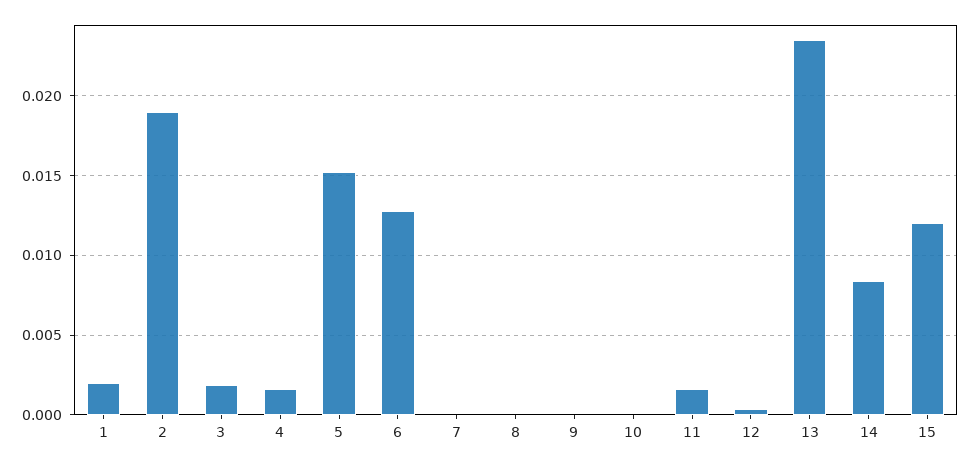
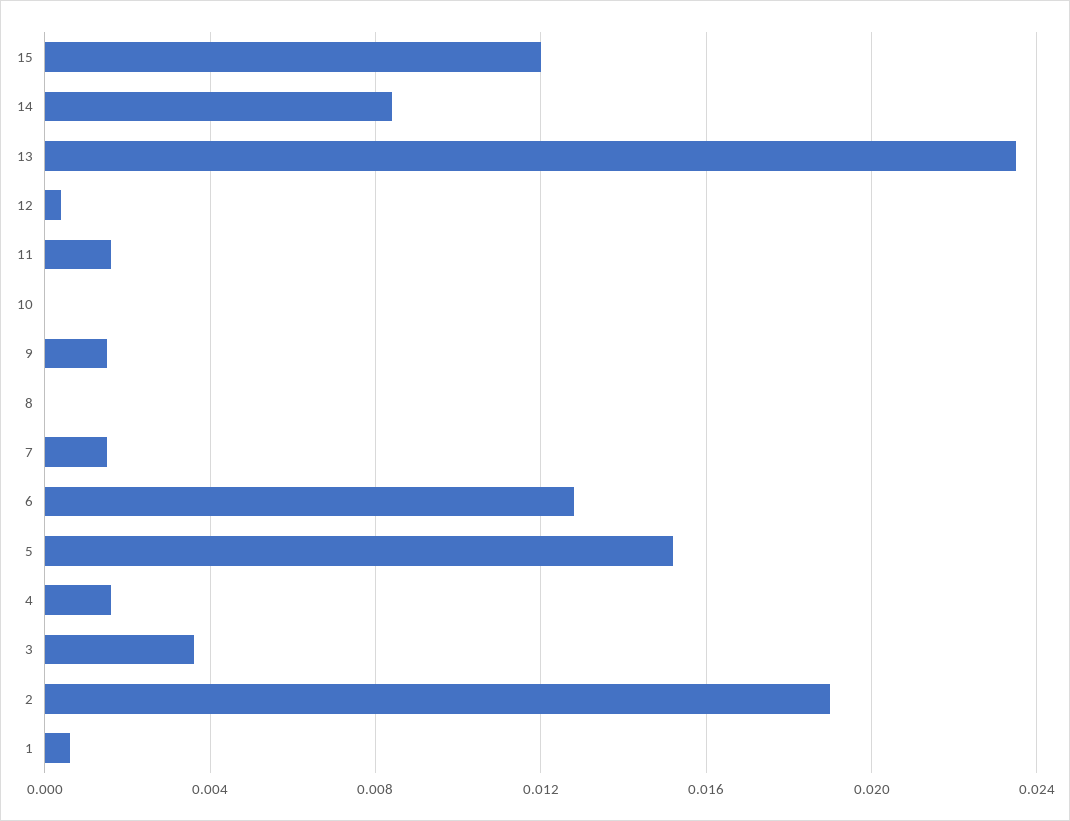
  {
-   "1": 0.002,
+   "1": 0.0005,
    "2": 0.019,
-   "3": 0.002,
+   "3": 0.0035,
    "4": 0.0015,
    "5": 0.015,
    "6": 0.013,
-   "7": 0,
+   "7": 0.0015,
    "8": 0,
-   "9": 0,
+   "9": 0.0015,
    "10": 0,
    "11": 0.0015,
    "12": 0.0005,
    "13": 0.0235,
    "14": 0.0085,
    "15": 0.012
  }

